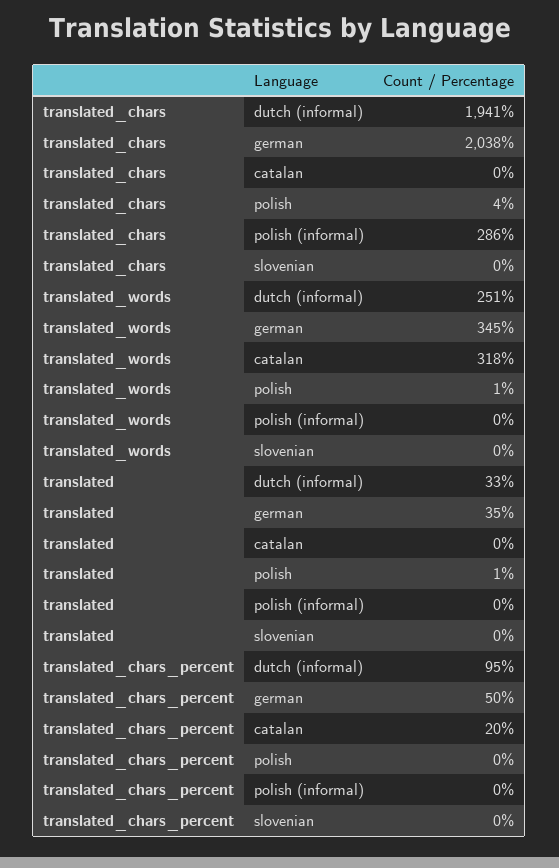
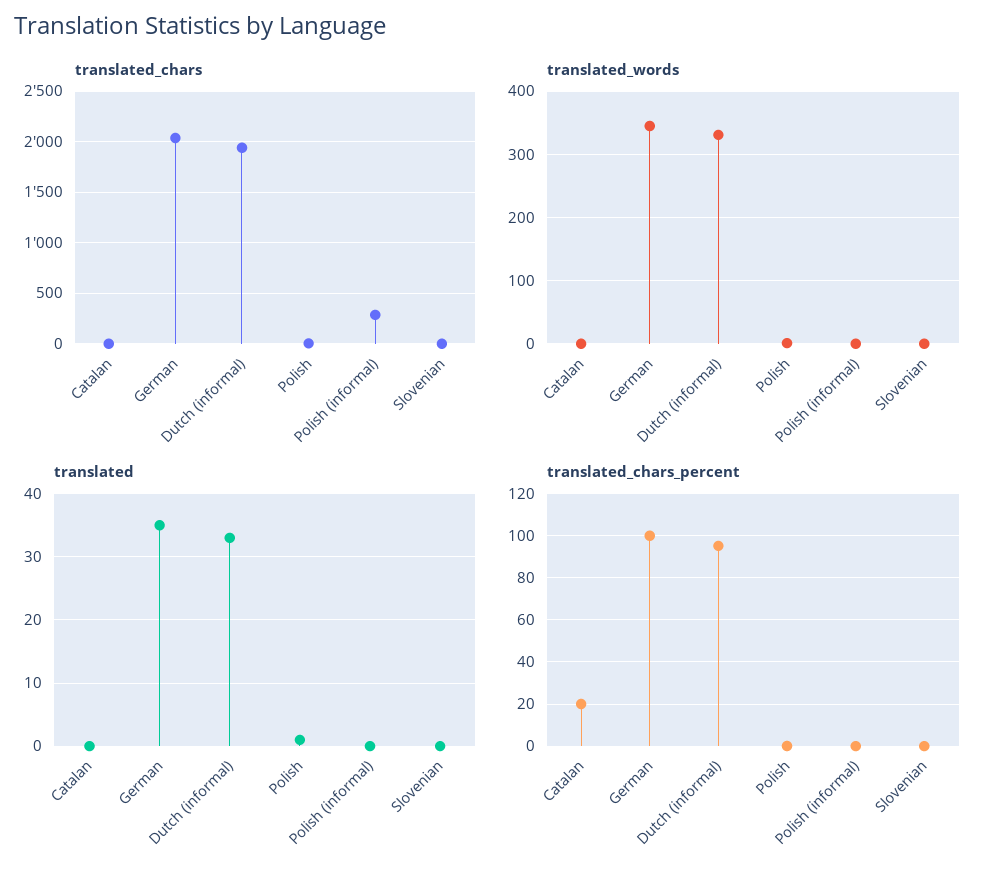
  {
    "translated_chars": {
      "dutch (informal)": 1941,
      "german": 2038,
      "catalan": 0,
      "polish": 4,
      "polish (informal)": 286,
      "slovenian": 0
    },
    "translated_words": {
-     "dutch (informal)": 251,
+     "dutch (informal)": 330,
      "german": 345,
-     "catalan": 318,
+     "catalan": 0,
      "polish": 1,
      "polish (informal)": 0,
      "slovenian": 0
    },
    "translated": {
      "dutch (informal)": 33,
      "german": 35,
      "catalan": 0,
      "polish": 1,
      "polish (informal)": 0,
      "slovenian": 0
    },
    "translated_chars_percent": {
      "dutch (informal)": 95,
-     "german": 50,
+     "german": 100,
      "catalan": 20,
      "polish": 0,
      "polish (informal)": 0,
      "slovenian": 0
    }
  }

